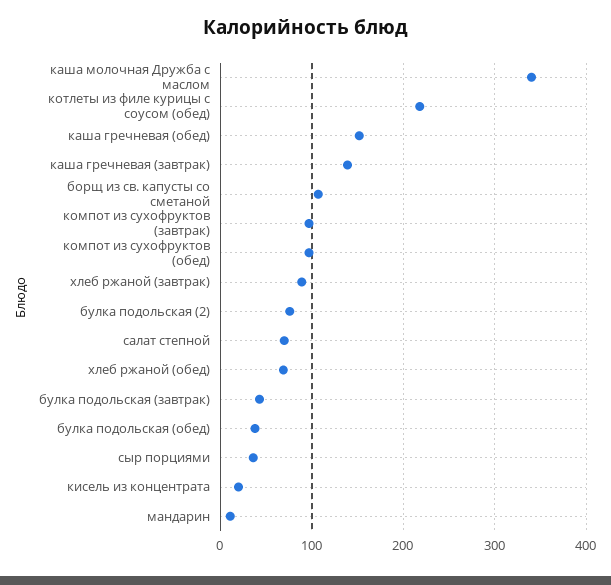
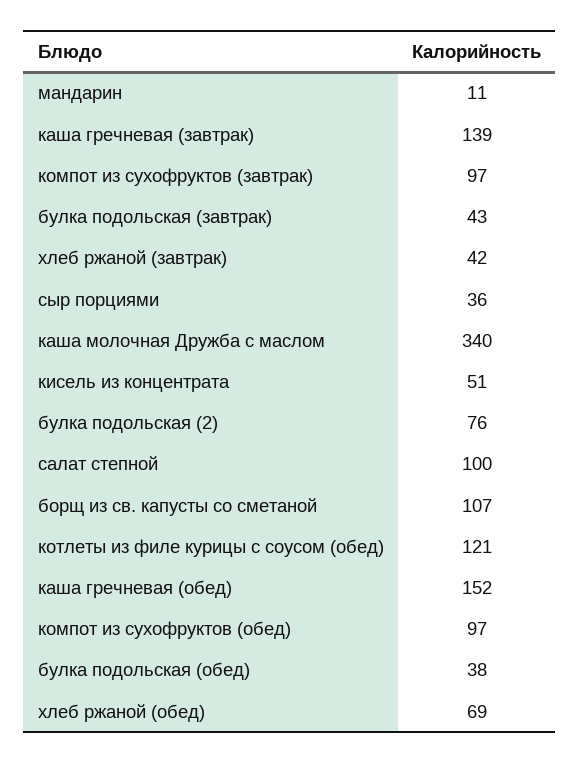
  {
    "каша молочная Дружба с маслом": 340,
-   "котлеты из филе курицы с соусом (обед)": 220,
+   "котлеты из филе курицы с соусом (обед)": 121,
    "каша гречневая (обед)": 152,
    "каша гречневая (завтрак)": 139,
    "борщ из св. капусты со сметаной": 107,
    "компот из сухофруктов (завтрак)": 97,
    "компот из сухофруктов (обед)": 97,
-   "хлеб ржаной (завтрак)": 90,
+   "хлеб ржаной (завтрак)": 42,
    "булка подольская (2)": 76,
-   "салат степной": 70,
+   "салат степной": 100,
    "хлеб ржаной (обед)": 69,
    "булка подольская (завтрак)": 43,
    "булка подольская (обед)": 38,
    "сыр порциями": 36,
-   "кисель из концентрата": 20,
+   "кисель из концентрата": 51,
    "мандарин": 11
  }

